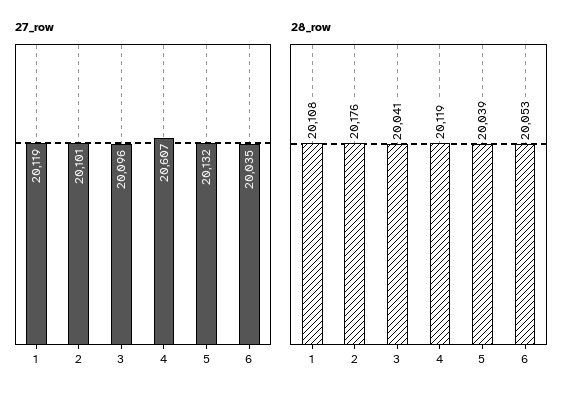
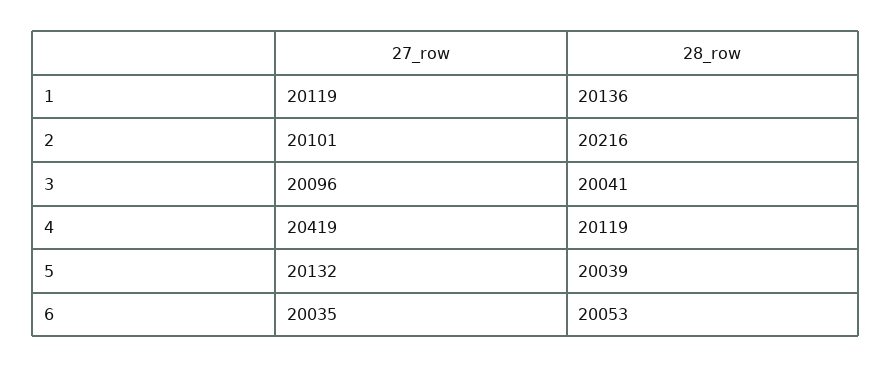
  {
    "27_row": {
      "1": 20119,
      "2": 20101,
      "3": 20096,
-     "4": 20607,
+     "4": 20419,
      "5": 20132,
      "6": 20035
    },
    "28_row": {
-     "1": 20108,
+     "1": 20136,
-     "2": 20176,
+     "2": 20216,
      "3": 20041,
      "4": 20119,
      "5": 20039,
      "6": 20053
    }
  }

